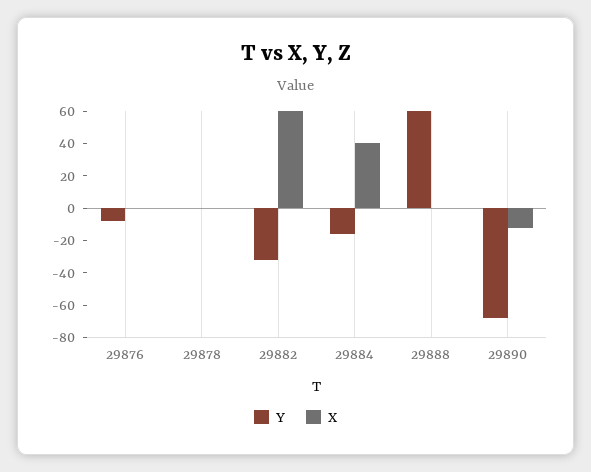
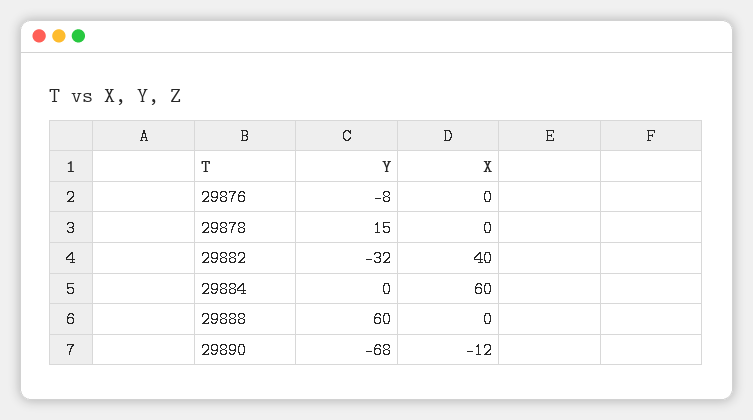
  {
    "Y": {
      "29876": -8,
-     "29878": 0,
+     "29878": 15,
      "29882": -32,
-     "29884": -15,
+     "29884": 0,
      "29888": 60,
      "29890": -68
    },
    "X": {
      "29876": 0,
      "29878": 0,
-     "29882": 60,
+     "29882": 40,
-     "29884": 40,
+     "29884": 60,
      "29888": 0,
      "29890": -12
    }
  }

